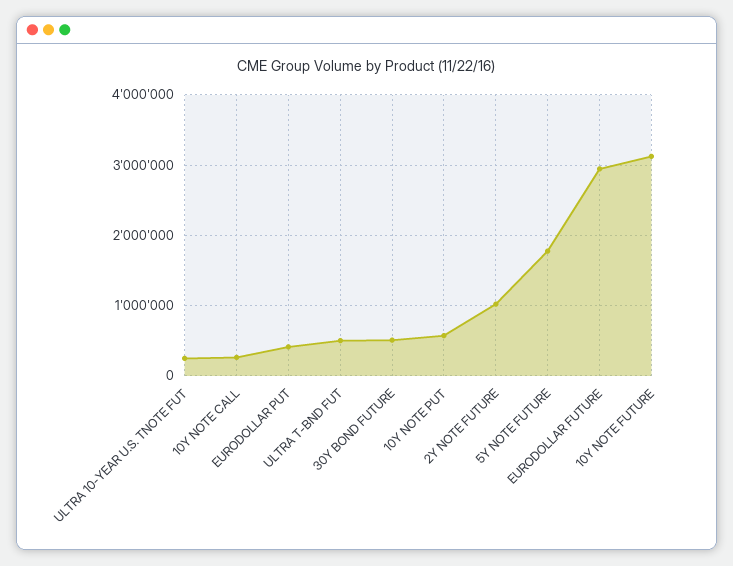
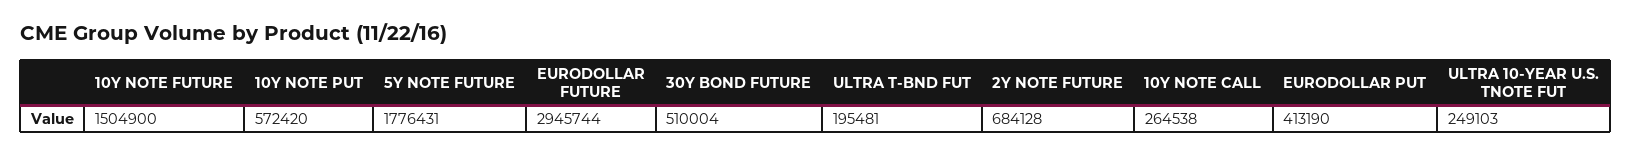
  {
    "ULTRA 10-YEAR U.S. TNOTE FUT": 249103,
    "10Y NOTE CALL": 264538,
    "EURODOLLAR PUT": 413190,
-   "ULTRA T-BND FUT": 500000,
+   "ULTRA T-BND FUT": 195481,
    "30Y BOND FUTURE": 510004,
    "10Y NOTE PUT": 572420,
-   "2Y NOTE FUTURE": 1000000,
+   "2Y NOTE FUTURE": 684128,
    "5Y NOTE FUTURE": 1776431,
    "EURODOLLAR FUTURE": 2945744,
-   "10Y NOTE FUTURE": 3100000
+   "10Y NOTE FUTURE": 1504900
  }

